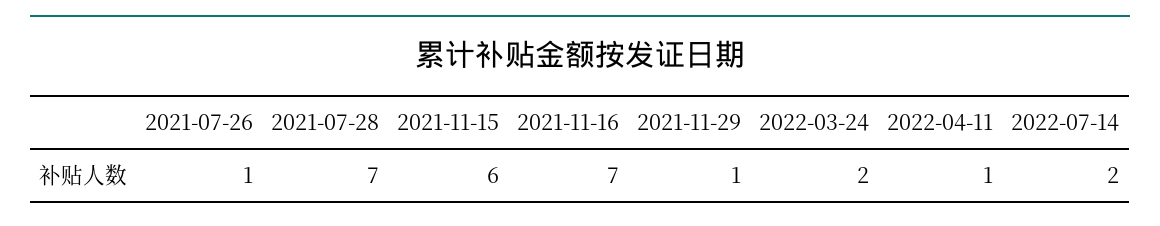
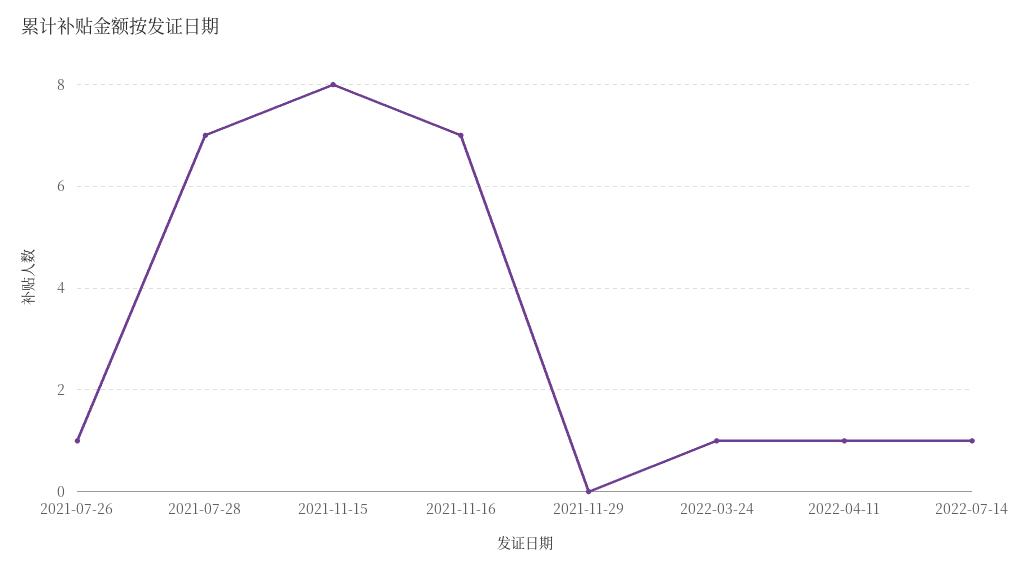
  {
    "2021-07-26": 1,
    "2021-07-28": 7,
-   "2021-11-15": 6,
+   "2021-11-15": 8,
    "2021-11-16": 7,
-   "2021-11-29": 1,
+   "2021-11-29": 0,
-   "2022-03-24": 2,
+   "2022-03-24": 1,
    "2022-04-11": 1,
-   "2022-07-14": 2
+   "2022-07-14": 1
  }

